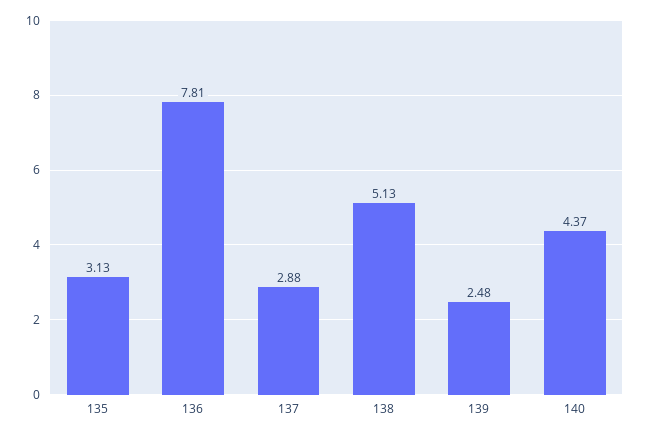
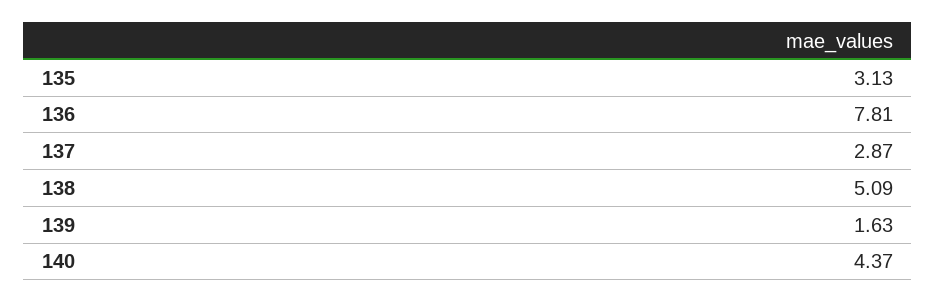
  {
    "135": 3.13,
    "136": 7.81,
-   "137": 2.88,
+   "137": 2.87,
-   "138": 5.13,
+   "138": 5.09,
-   "139": 2.48,
+   "139": 1.63,
    "140": 4.37
  }

